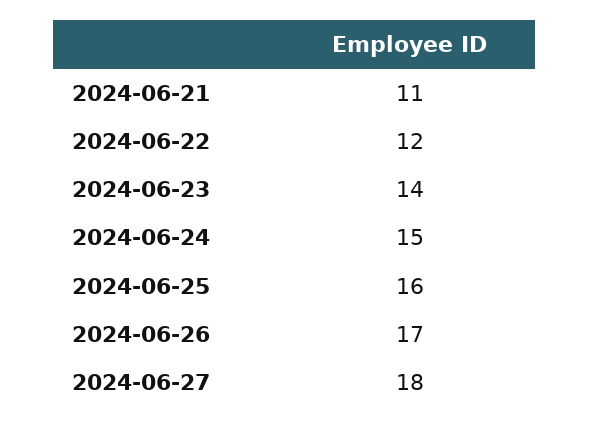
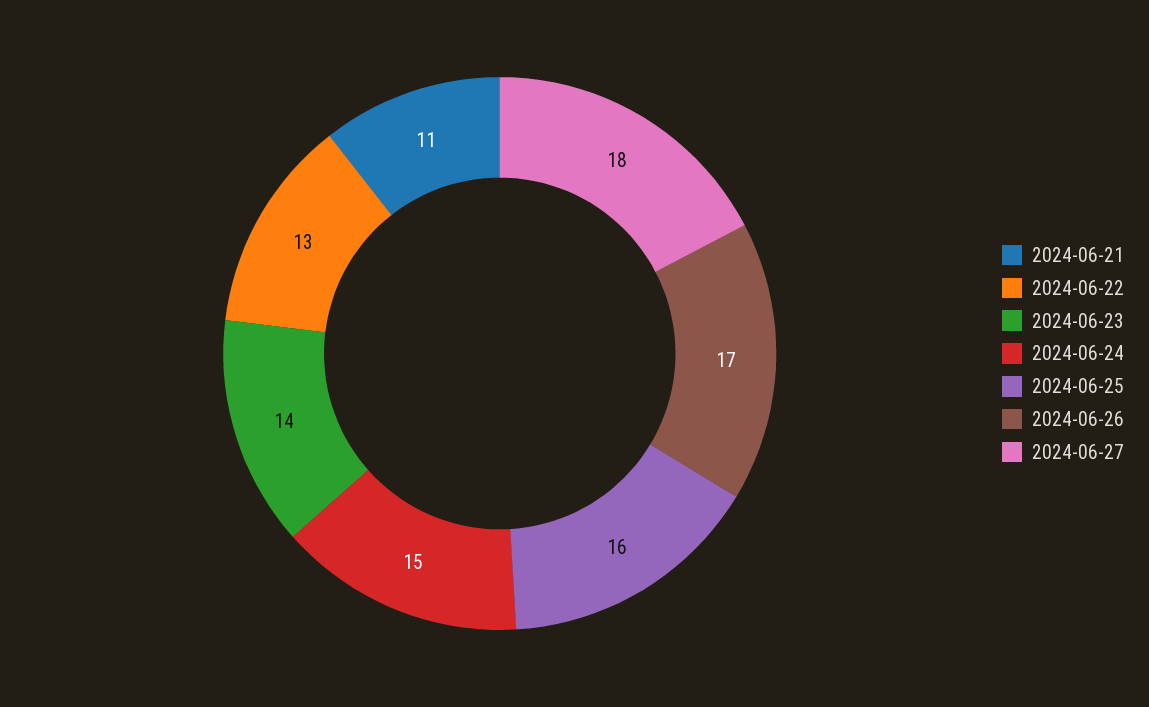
  {
    "2024-06-21": 11,
-   "2024-06-22": 12,
+   "2024-06-22": 13,
    "2024-06-23": 14,
    "2024-06-24": 15,
    "2024-06-25": 16,
    "2024-06-26": 17,
    "2024-06-27": 18
  }

